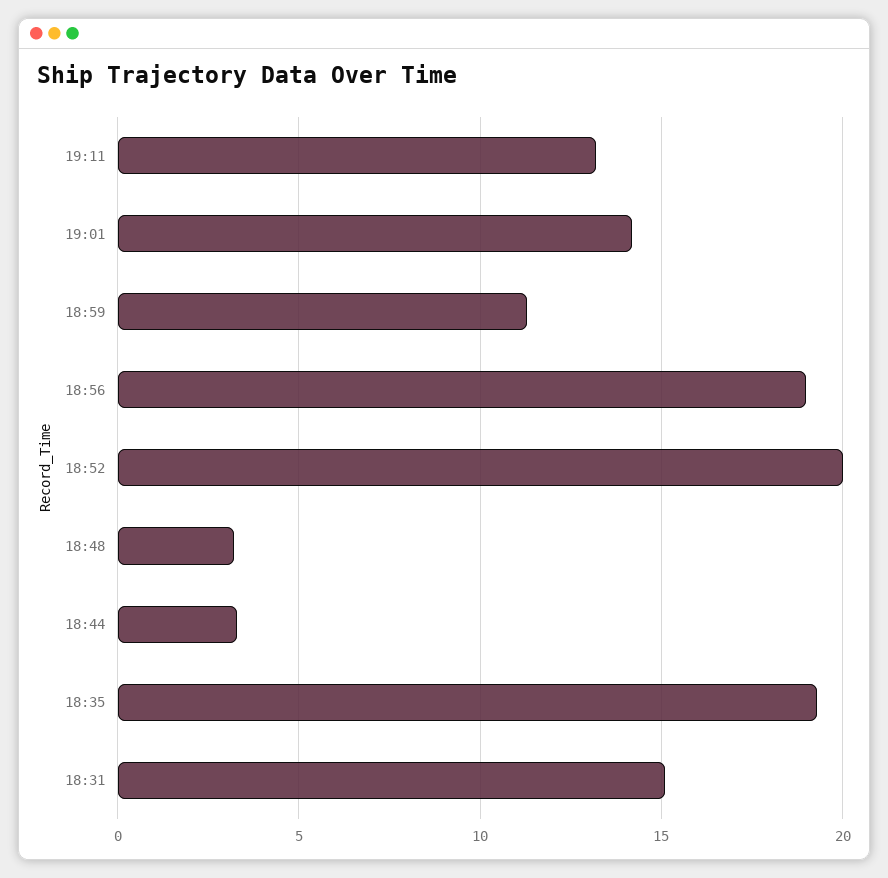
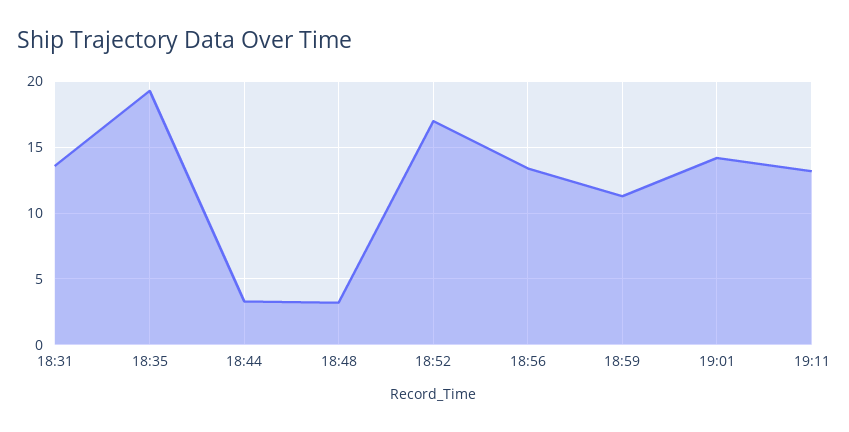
  {
    "19:11": 13,
    "19:01": 14,
    "18:59": 11.5,
-   "18:56": 19,
+   "18:56": 13.5,
-   "18:52": 20,
+   "18:52": 17,
    "18:48": 3,
    "18:44": 3.5,
    "18:35": 19.5,
-   "18:31": 15
+   "18:31": 13.5
  }

